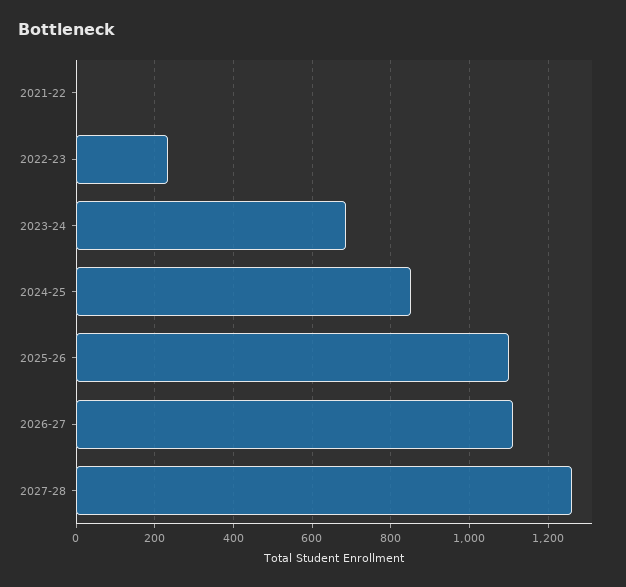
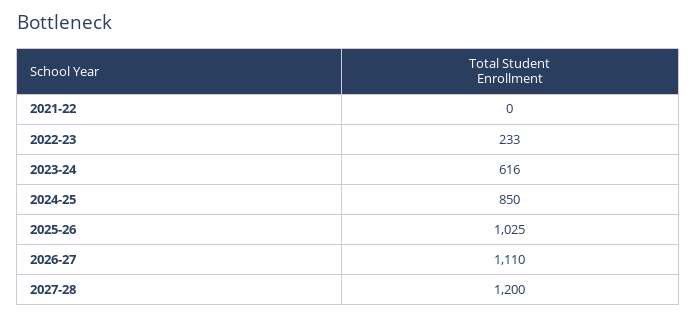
  {
    "2021-22": 0,
    "2022-23": 233,
-   "2023-24": 680,
+   "2023-24": 616,
    "2024-25": 850,
-   "2025-26": 1100,
+   "2025-26": 1025,
    "2026-27": 1110,
-   "2027-28": 1260
+   "2027-28": 1200
  }

